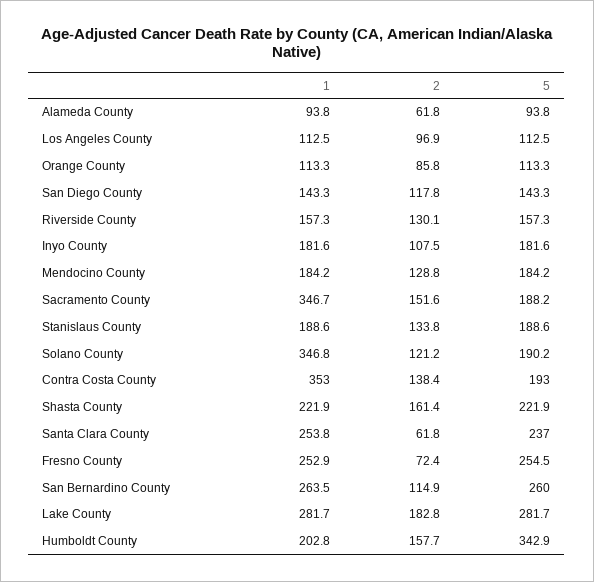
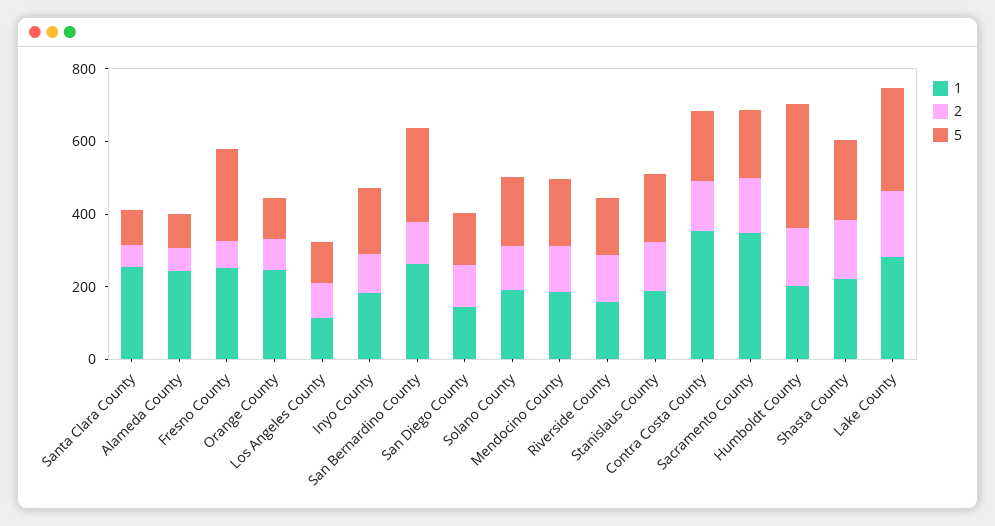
  {
    "1": {
-     "Alameda County": 93.8,
+     "Alameda County": 250,
      "Los Angeles County": 112.5,
-     "Orange County": 113.3,
+     "Orange County": 250,
      "San Diego County": 143.3,
      "Riverside County": 157.3,
      "Inyo County": 181.6,
      "Mendocino County": 184.2,
      "Sacramento County": 346.7,
      "Stanislaus County": 188.6,
-     "Solano County": 346.8,
+     "Solano County": 200,
      "Contra Costa County": 353,
      "Shasta County": 221.9,
      "Santa Clara County": 253.8,
      "Fresno County": 252.9,
      "San Bernardino County": 263.5,
      "Lake County": 281.7,
      "Humboldt County": 202.8
    },
    "2": {
      "Alameda County": 61.8,
      "Los Angeles County": 96.9,
      "Orange County": 85.8,
      "San Diego County": 117.8,
      "Riverside County": 130.1,
      "Inyo County": 107.5,
      "Mendocino County": 128.8,
      "Sacramento County": 151.6,
      "Stanislaus County": 133.8,
      "Solano County": 121.2,
      "Contra Costa County": 138.4,
      "Shasta County": 161.4,
      "Santa Clara County": 61.8,
      "Fresno County": 72.4,
      "San Bernardino County": 114.9,
      "Lake County": 182.8,
      "Humboldt County": 157.7
    },
    "5": {
      "Alameda County": 93.8,
      "Los Angeles County": 112.5,
      "Orange County": 113.3,
      "San Diego County": 143.3,
      "Riverside County": 157.3,
      "Inyo County": 181.6,
      "Mendocino County": 184.2,
      "Sacramento County": 188.2,
      "Stanislaus County": 188.6,
      "Solano County": 190.2,
      "Contra Costa County": 193,
      "Shasta County": 221.9,
-     "Santa Clara County": 237,
+     "Santa Clara County": 100,
      "Fresno County": 254.5,
      "San Bernardino County": 260,
      "Lake County": 281.7,
      "Humboldt County": 342.9
    }
  }

